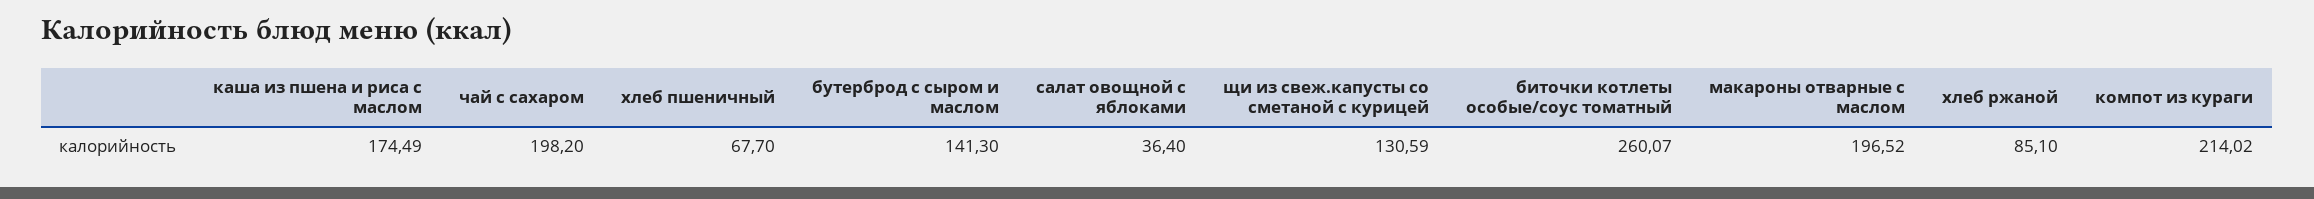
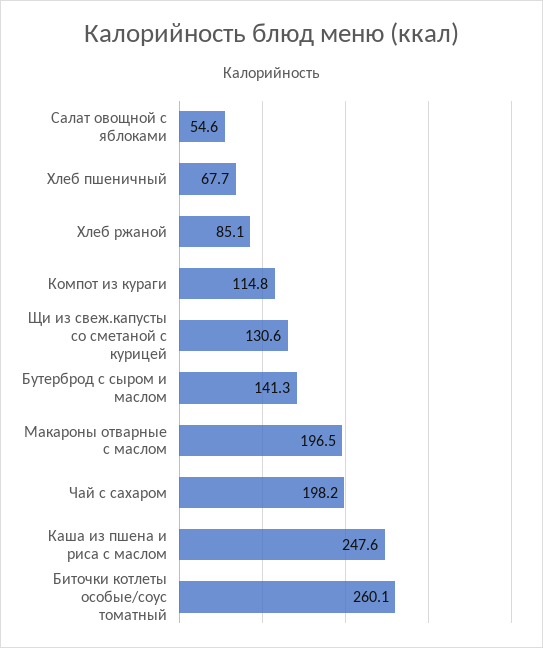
  {
-   "каша из пшена и риса с маслом": 174.49,
+   "каша из пшена и риса с маслом": 247.6,
    "чай с сахаром": 198.2,
    "хлеб пшеничный": 67.7,
    "бутерброд с сыром и маслом": 141.3,
-   "салат овощной с яблоками": 36.4,
+   "салат овощной с яблоками": 54.6,
    "щи из свеж.капусты со сметаной с курицей": 130.59,
    "биточки котлеты особые/соус томатный": 260.07,
    "макароны отварные с маслом": 196.52,
    "хлеб ржаной": 85.1,
-   "компот из кураги": 214.02
+   "компот из кураги": 114.8
  }

